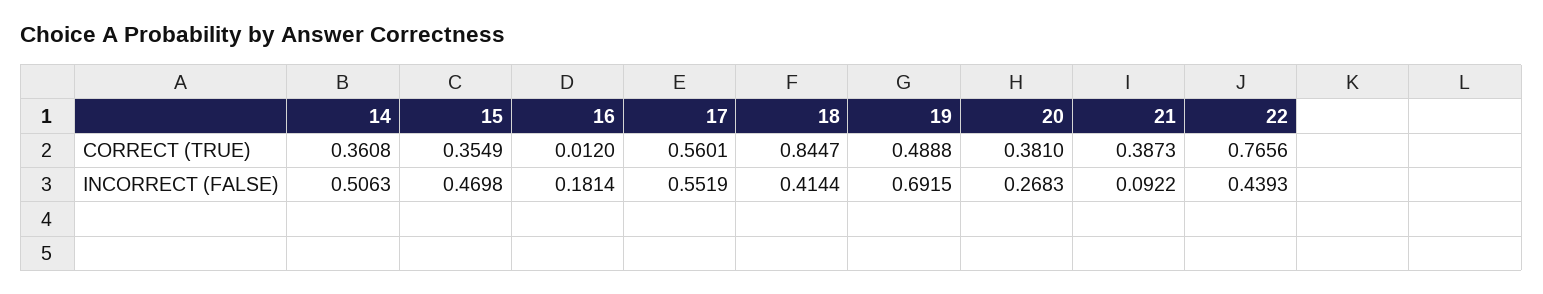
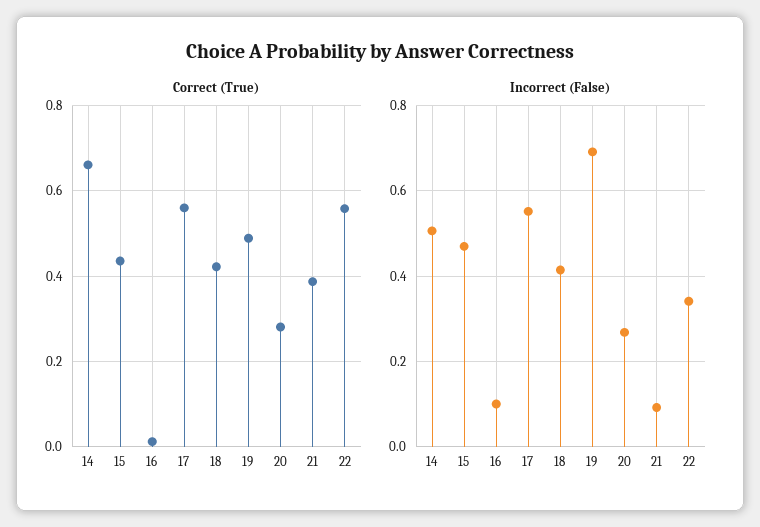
  {
    "CORRECT (TRUE)": {
-     "14": 0.3608,
+     "14": 0.66,
-     "15": 0.3549,
+     "15": 0.44,
      "16": 0.012,
      "17": 0.5601,
-     "18": 0.8447,
+     "18": 0.42,
      "19": 0.4888,
-     "20": 0.381,
+     "20": 0.28,
      "21": 0.3873,
-     "22": 0.7656
+     "22": 0.56
    },
    "INCORRECT (FALSE)": {
      "14": 0.5063,
      "15": 0.4698,
-     "16": 0.1814,
+     "16": 0.1,
      "17": 0.5519,
      "18": 0.4144,
      "19": 0.6915,
      "20": 0.2683,
      "21": 0.0922,
-     "22": 0.4393
+     "22": 0.34
    }
  }

